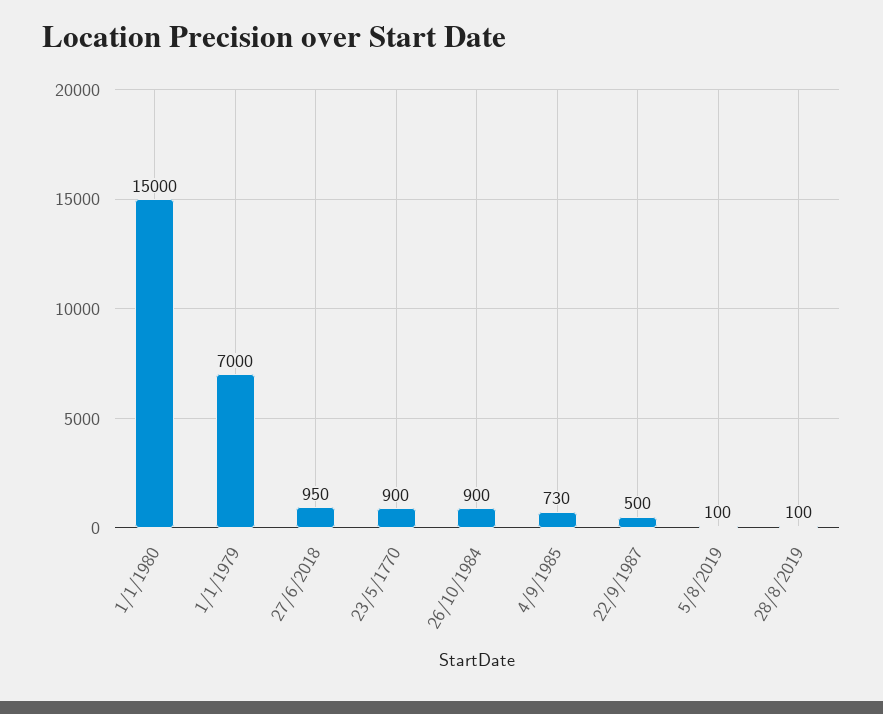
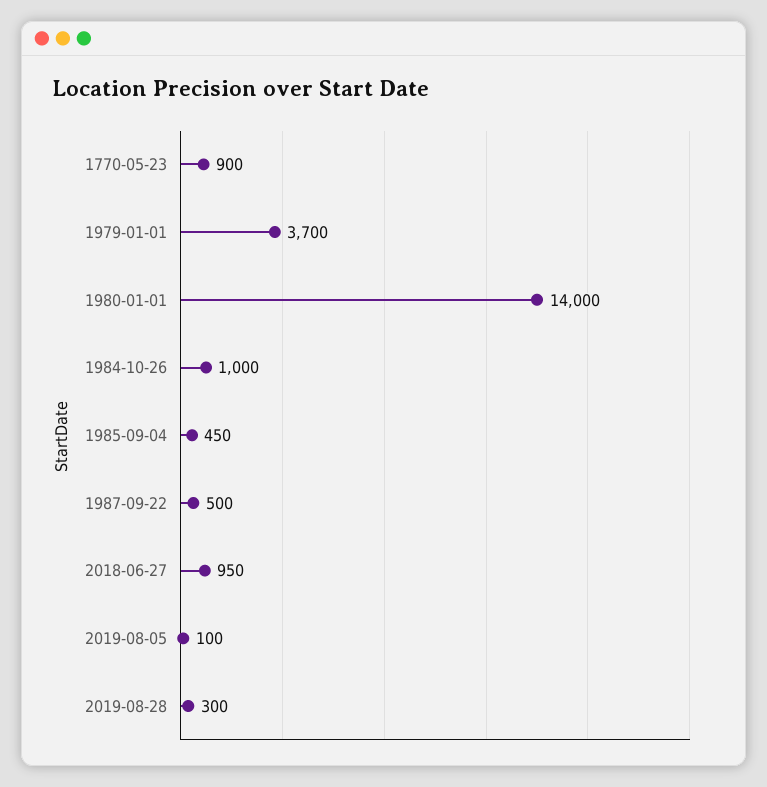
  {
-   "1/1/1980": 15000,
+   "1/1/1980": 14000,
-   "1/1/1979": 7000,
+   "1/1/1979": 3700,
    "27/6/2018": 950,
    "23/5/1770": 900,
-   "26/10/1984": 900,
+   "26/10/1984": 1000,
-   "4/9/1985": 730,
+   "4/9/1985": 450,
    "22/9/1987": 500,
    "5/8/2019": 100,
-   "28/8/2019": 100
+   "28/8/2019": 300
  }

